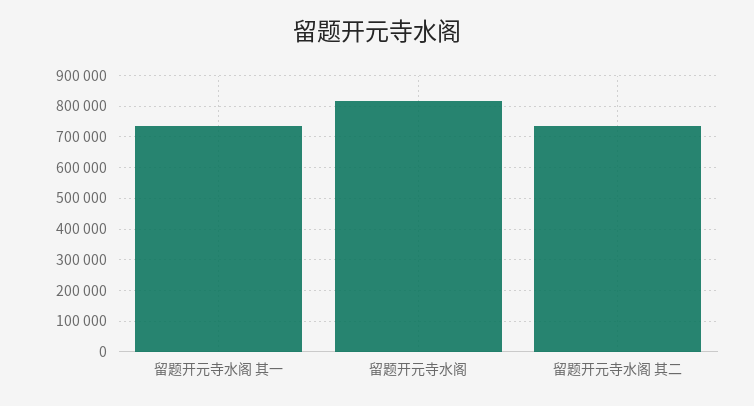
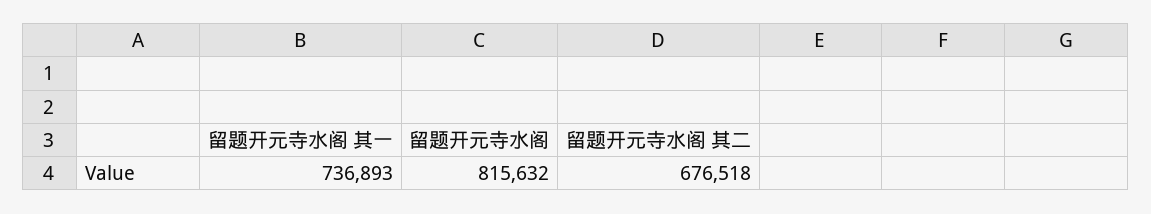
  {
    "留题开元寺水阁 其一": 736893,
    "留题开元寺水阁": 815632,
-   "留题开元寺水阁 其二": 740000
+   "留题开元寺水阁 其二": 676518
  }

